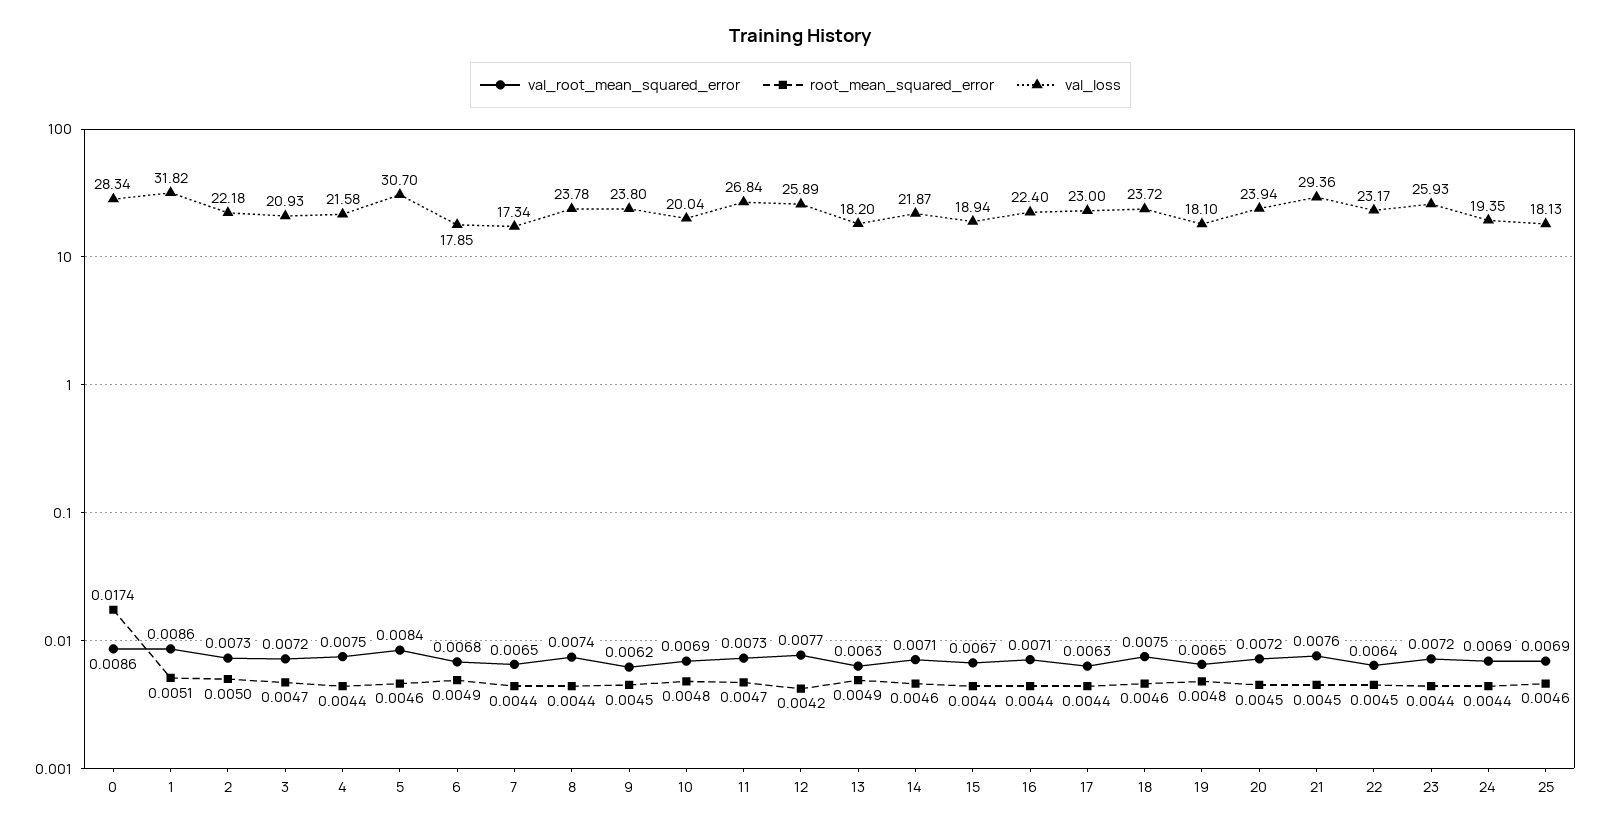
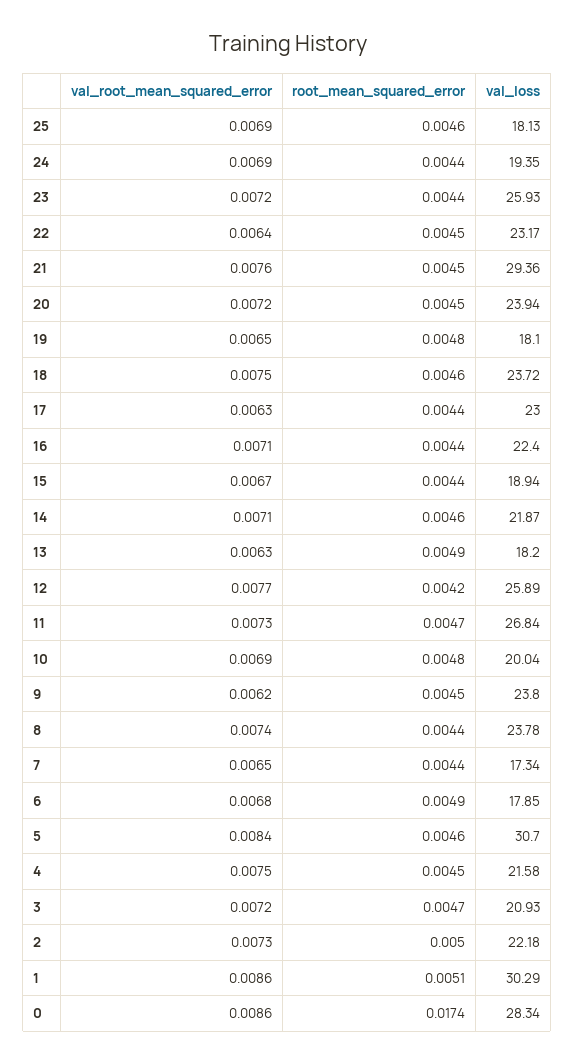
  {
    "val_root_mean_squared_error": {
      "0": 0.0086,
      "1": 0.0086,
      "2": 0.0073,
      "3": 0.0072,
      "4": 0.0075,
      "5": 0.0084,
      "6": 0.0068,
      "7": 0.0065,
      "8": 0.0074,
      "9": 0.0062,
      "10": 0.0069,
      "11": 0.0073,
      "12": 0.0077,
      "13": 0.0063,
      "14": 0.0071,
      "15": 0.0067,
      "16": 0.0071,
      "17": 0.0063,
      "18": 0.0075,
      "19": 0.0065,
      "20": 0.0072,
      "21": 0.0076,
      "22": 0.0064,
      "23": 0.0072,
      "24": 0.0069,
      "25": 0.0069
    },
    "root_mean_squared_error": {
      "0": 0.0174,
      "1": 0.0051,
      "2": 0.005,
      "3": 0.0047,
-     "4": 0.0044,
+     "4": 0.0045,
      "5": 0.0046,
      "6": 0.0049,
      "7": 0.0044,
      "8": 0.0044,
      "9": 0.0045,
      "10": 0.0048,
      "11": 0.0047,
      "12": 0.0042,
      "13": 0.0049,
      "14": 0.0046,
      "15": 0.0044,
      "16": 0.0044,
      "17": 0.0044,
      "18": 0.0046,
      "19": 0.0048,
      "20": 0.0045,
      "21": 0.0045,
      "22": 0.0045,
      "23": 0.0044,
      "24": 0.0044,
      "25": 0.0046
    },
    "val_loss": {
      "0": 28.34,
-     "1": 31.82,
+     "1": 30.29,
      "2": 22.18,
      "3": 20.93,
      "4": 21.58,
      "5": 30.7,
      "6": 17.85,
      "7": 17.34,
      "8": 23.78,
      "9": 23.8,
      "10": 20.04,
      "11": 26.84,
      "12": 25.89,
      "13": 18.2,
      "14": 21.87,
      "15": 18.94,
      "16": 22.4,
      "17": 23,
      "18": 23.72,
      "19": 18.1,
      "20": 23.94,
      "21": 29.36,
      "22": 23.17,
      "23": 25.93,
      "24": 19.35,
      "25": 18.13
    }
  }

